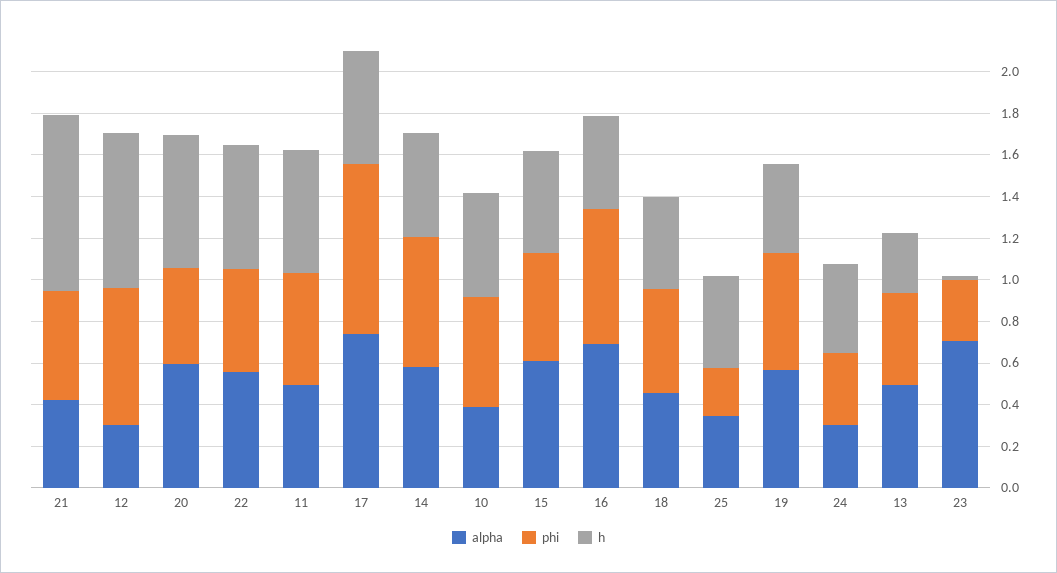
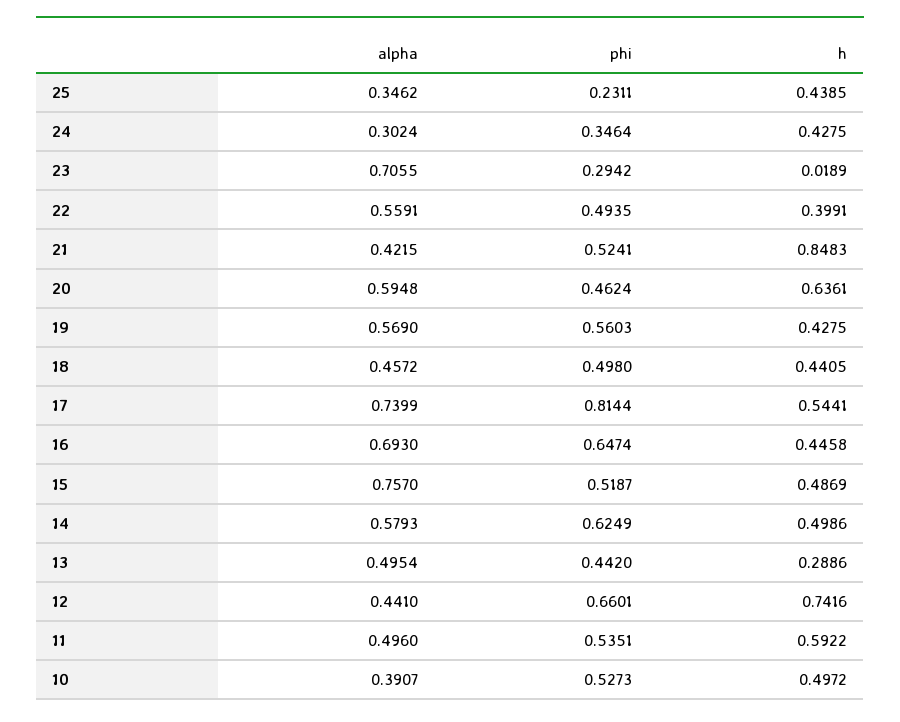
  {
    "alpha": {
      "21": 0.4215,
-     "12": 0.3,
+     "12": 0.441,
      "20": 0.5948,
      "22": 0.5591,
      "11": 0.496,
      "17": 0.7399,
      "14": 0.5793,
      "10": 0.3907,
-     "15": 0.6,
+     "15": 0.757,
      "16": 0.693,
      "18": 0.4572,
      "25": 0.3462,
      "19": 0.569,
      "24": 0.3024,
      "13": 0.4954,
      "23": 0.7055
    },
    "phi": {
      "21": 0.5241,
      "12": 0.6601,
      "20": 0.4624,
      "22": 0.4935,
      "11": 0.5351,
      "17": 0.8144,
      "14": 0.6249,
      "10": 0.5273,
      "15": 0.5187,
      "16": 0.6474,
      "18": 0.498,
      "25": 0.2311,
      "19": 0.5603,
      "24": 0.3464,
      "13": 0.442,
      "23": 0.2942
    },
    "h": {
      "21": 0.8483,
      "12": 0.7416,
      "20": 0.6361,
-     "22": 0.6,
+     "22": 0.3991,
      "11": 0.5922,
      "17": 0.5441,
      "14": 0.4986,
      "10": 0.4972,
      "15": 0.4869,
      "16": 0.4458,
      "18": 0.4405,
      "25": 0.4385,
      "19": 0.4275,
      "24": 0.4275,
      "13": 0.2886,
      "23": 0.0189
    }
  }

